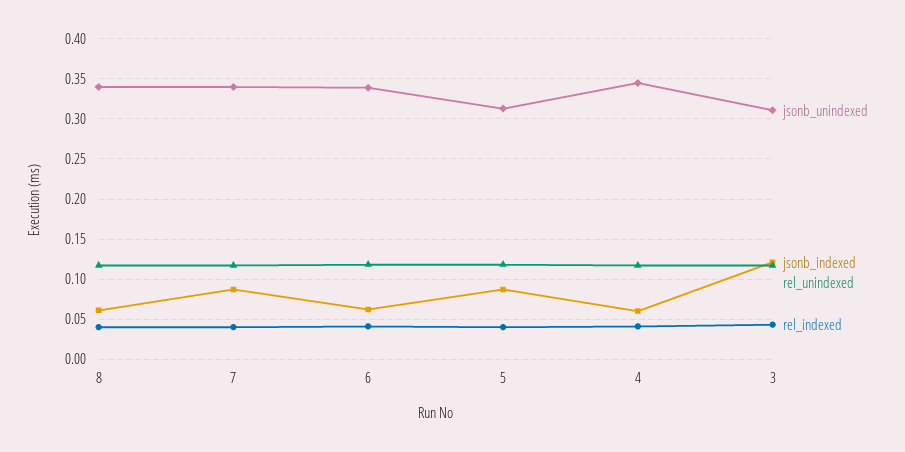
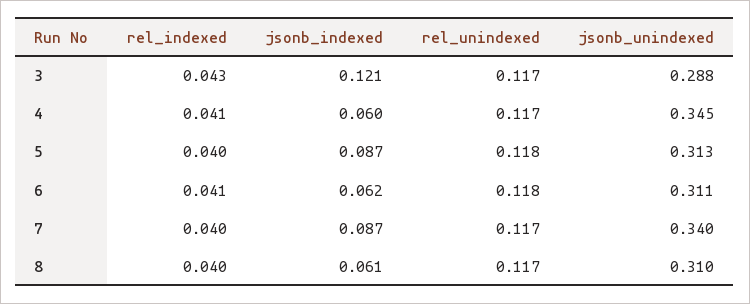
  {
    "jsonb_unindexed": {
-     "8": 0.34,
+     "8": 0.31,
      "7": 0.34,
-     "6": 0.34,
+     "6": 0.311,
      "5": 0.313,
      "4": 0.345,
-     "3": 0.31
+     "3": 0.288
    },
    "jsonb_indexed": {
      "8": 0.061,
      "7": 0.087,
      "6": 0.062,
      "5": 0.087,
      "4": 0.06,
      "3": 0.121
    },
    "rel_unindexed": {
      "8": 0.117,
      "7": 0.117,
      "6": 0.118,
      "5": 0.118,
      "4": 0.117,
      "3": 0.117
    },
    "rel_indexed": {
      "8": 0.04,
      "7": 0.04,
      "6": 0.041,
      "5": 0.04,
      "4": 0.041,
      "3": 0.043
    }
  }

